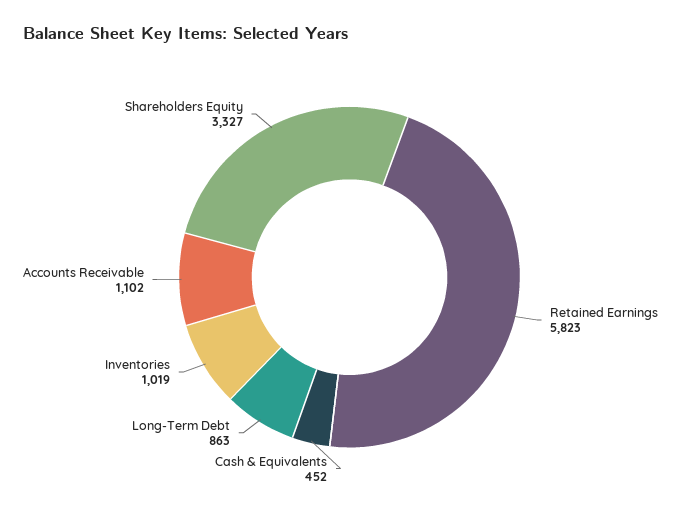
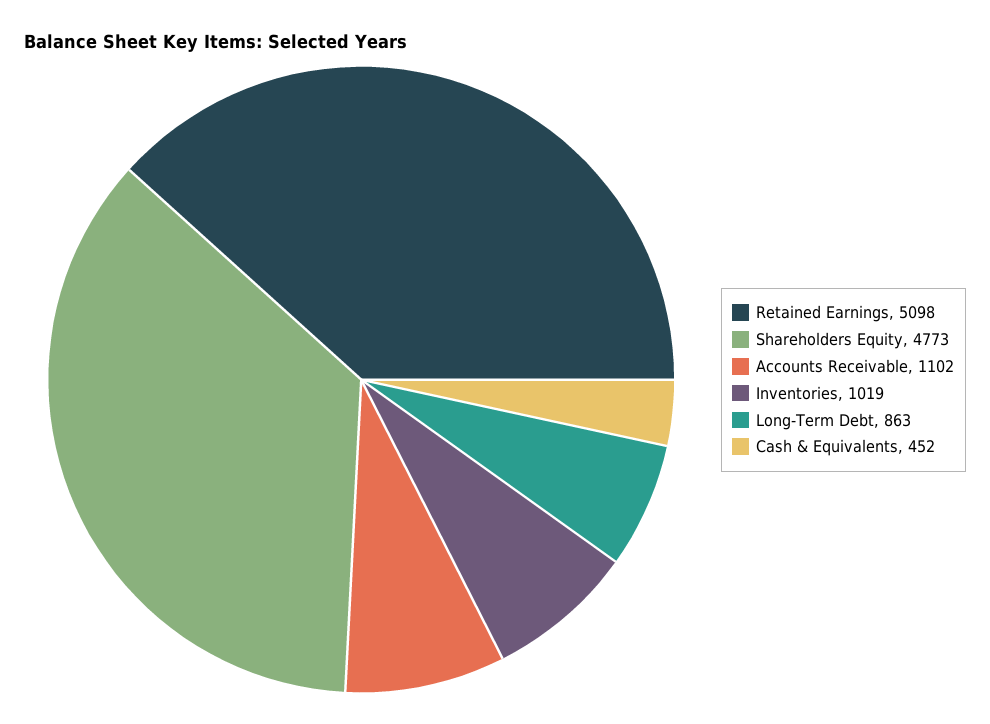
  {
-   "Retained Earnings": 5823,
+   "Retained Earnings": 5098,
    "Cash & Equivalents": 452,
    "Long-Term Debt": 863,
    "Inventories": 1019,
    "Accounts Receivable": 1102,
-   "Shareholders Equity": 3327
+   "Shareholders Equity": 4773
  }

